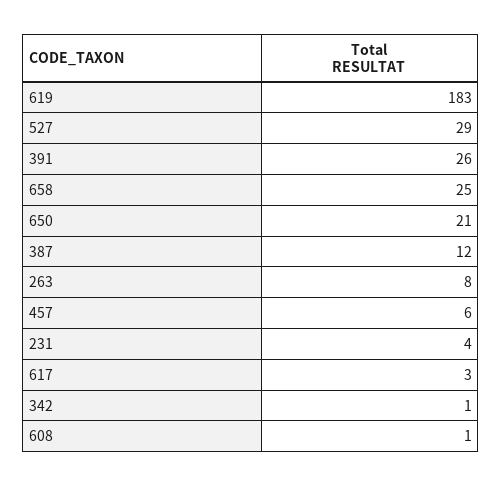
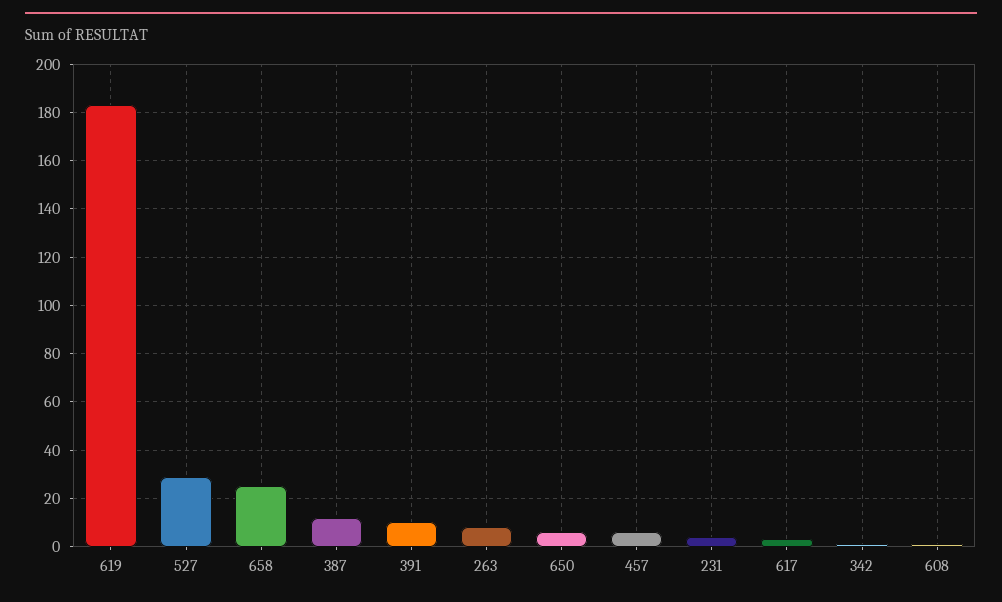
  {
    "619": 183,
    "527": 29,
-   "391": 26,
+   "391": 10,
    "658": 25,
-   "650": 21,
+   "650": 5,
    "387": 12,
    "263": 8,
    "457": 6,
    "231": 4,
    "617": 3,
    "342": 1,
    "608": 1
  }

